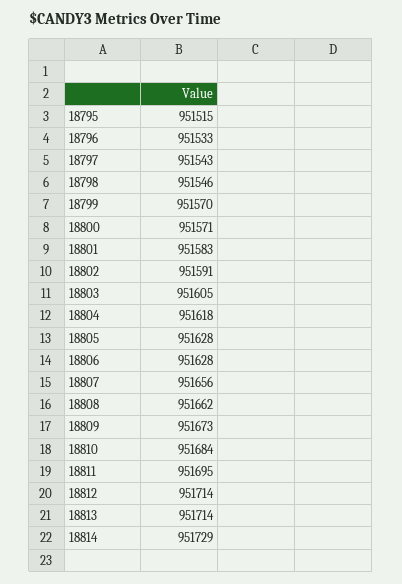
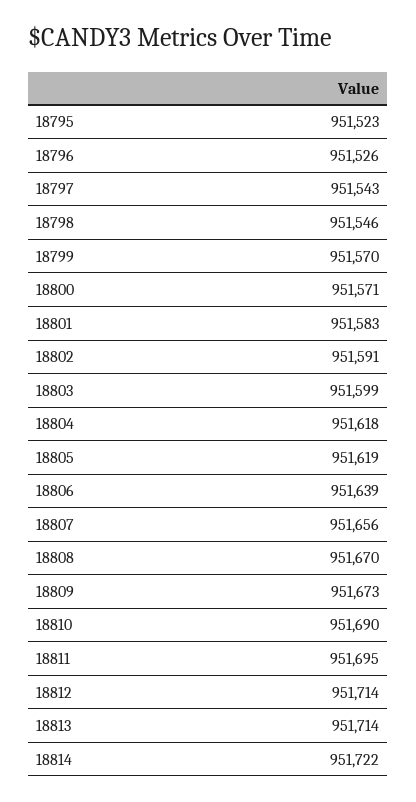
  {
-   "18795": 951515,
+   "18795": 951523,
-   "18796": 951533,
+   "18796": 951526,
    "18797": 951543,
    "18798": 951546,
    "18799": 951570,
    "18800": 951571,
    "18801": 951583,
    "18802": 951591,
-   "18803": 951605,
+   "18803": 951599,
    "18804": 951618,
-   "18805": 951628,
+   "18805": 951619,
-   "18806": 951628,
+   "18806": 951639,
    "18807": 951656,
-   "18808": 951662,
+   "18808": 951670,
    "18809": 951673,
-   "18810": 951684,
+   "18810": 951690,
    "18811": 951695,
    "18812": 951714,
    "18813": 951714,
-   "18814": 951729
+   "18814": 951722
  }

